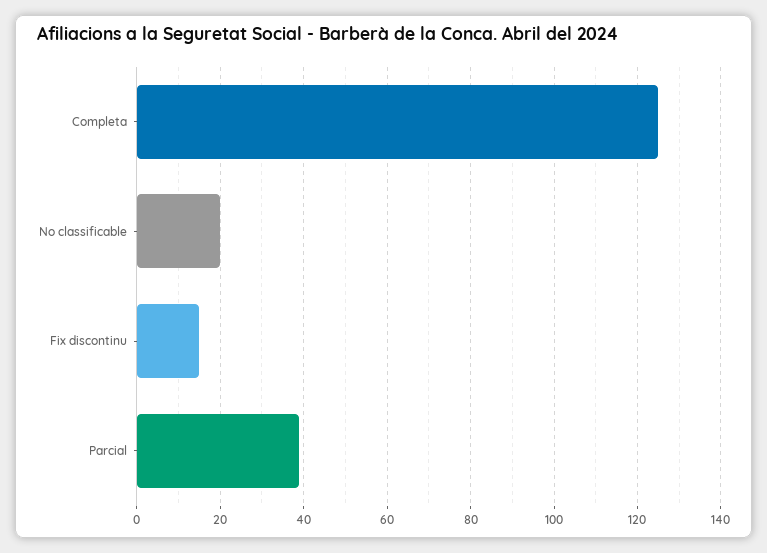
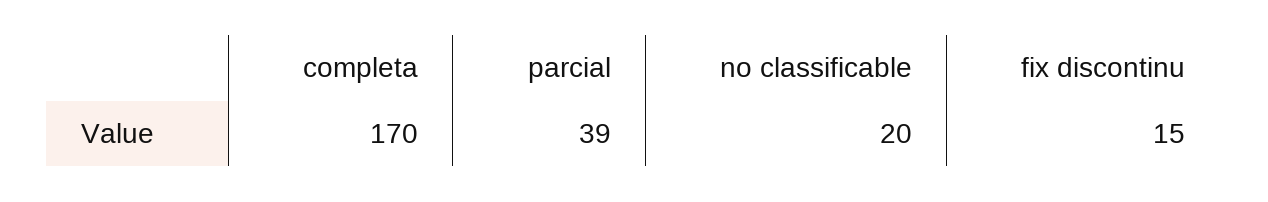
  {
-   "Completa": 125,
+   "Completa": 170,
    "No classificable": 20,
    "Fix discontinu": 15,
    "Parcial": 39
  }

